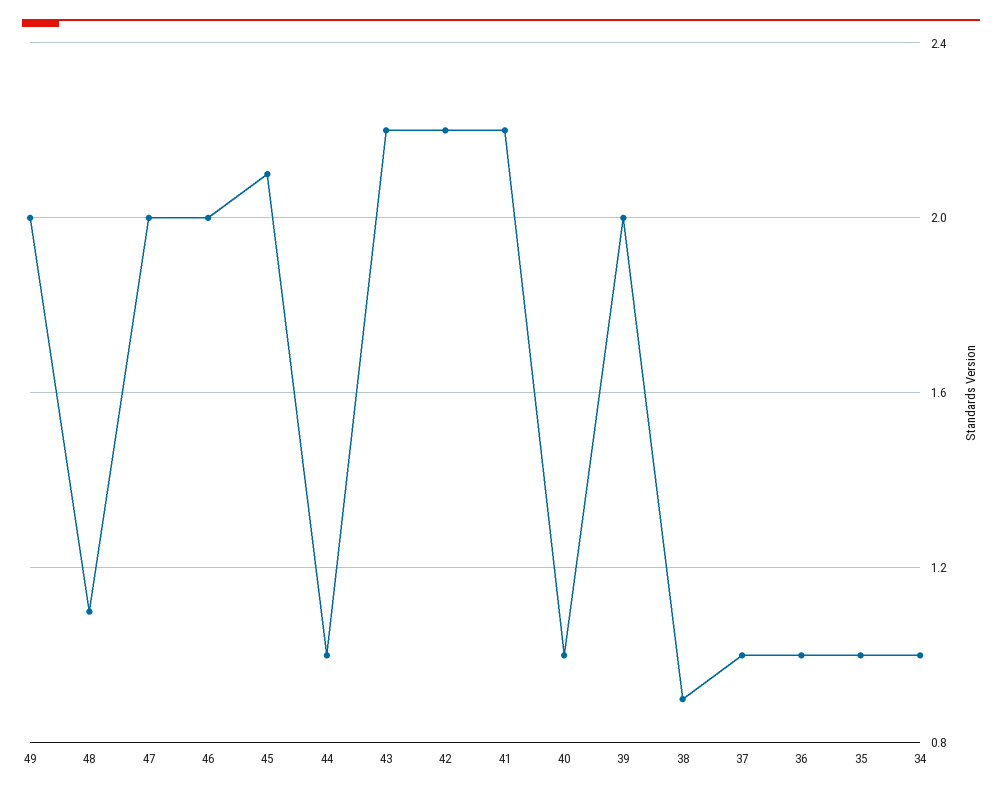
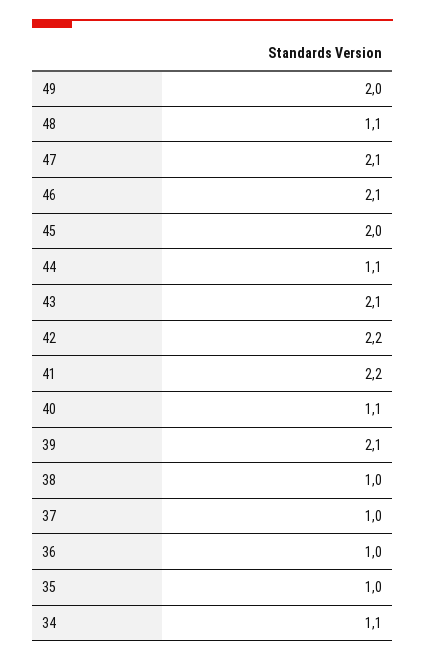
  {
    "49": 2,
    "48": 1.1,
-   "47": 2,
+   "47": 2.1,
-   "46": 2,
+   "46": 2.1,
-   "45": 2.1,
+   "45": 2,
-   "44": 1,
+   "44": 1.1,
-   "43": 2.2,
+   "43": 2.1,
    "42": 2.2,
    "41": 2.2,
-   "40": 1,
+   "40": 1.1,
-   "39": 2,
+   "39": 2.1,
-   "38": 0.9,
+   "38": 1,
    "37": 1,
    "36": 1,
    "35": 1,
-   "34": 1
+   "34": 1.1
  }

